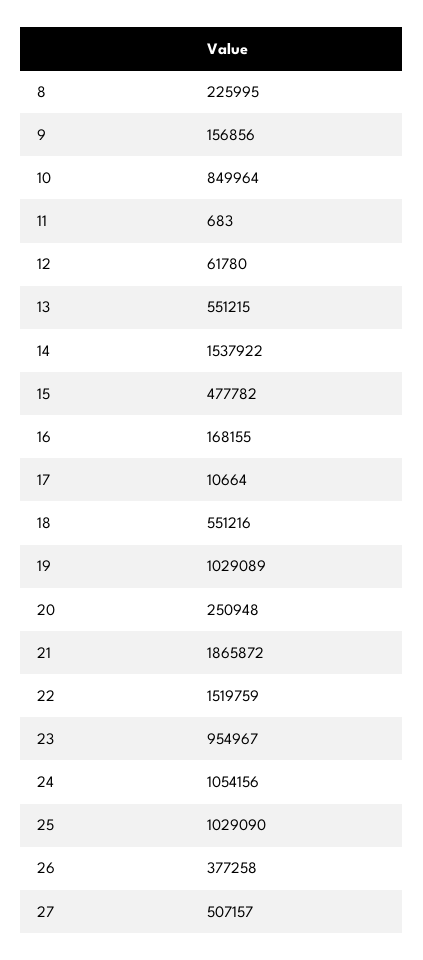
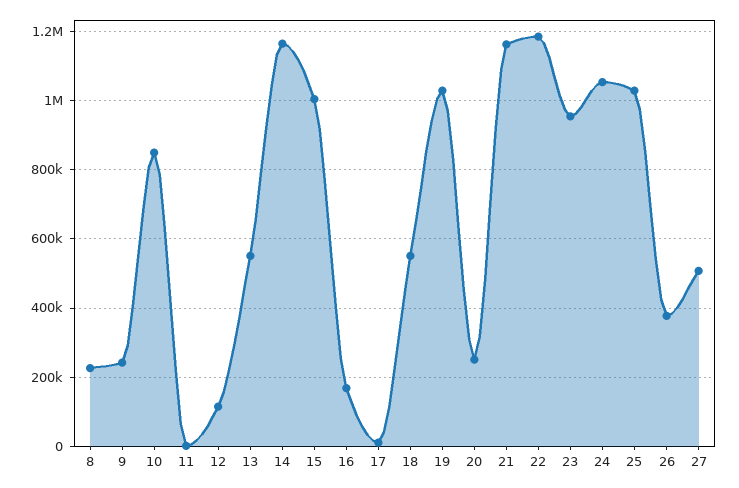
  {
    "8": 225995,
-   "9": 156856,
+   "9": 240000,
    "10": 849964,
    "11": 683,
-   "12": 61780,
+   "12": 120000,
    "13": 551215,
-   "14": 1537922,
+   "14": 1160000,
-   "15": 477782,
+   "15": 1000000,
    "16": 168155,
    "17": 10664,
    "18": 551216,
    "19": 1029089,
    "20": 250948,
-   "21": 1865872,
+   "21": 1160000,
-   "22": 1519759,
+   "22": 1180000,
    "23": 954967,
    "24": 1054156,
    "25": 1029090,
    "26": 377258,
    "27": 507157
  }

